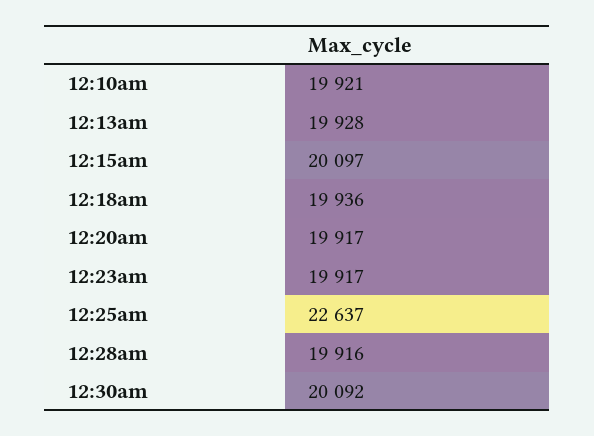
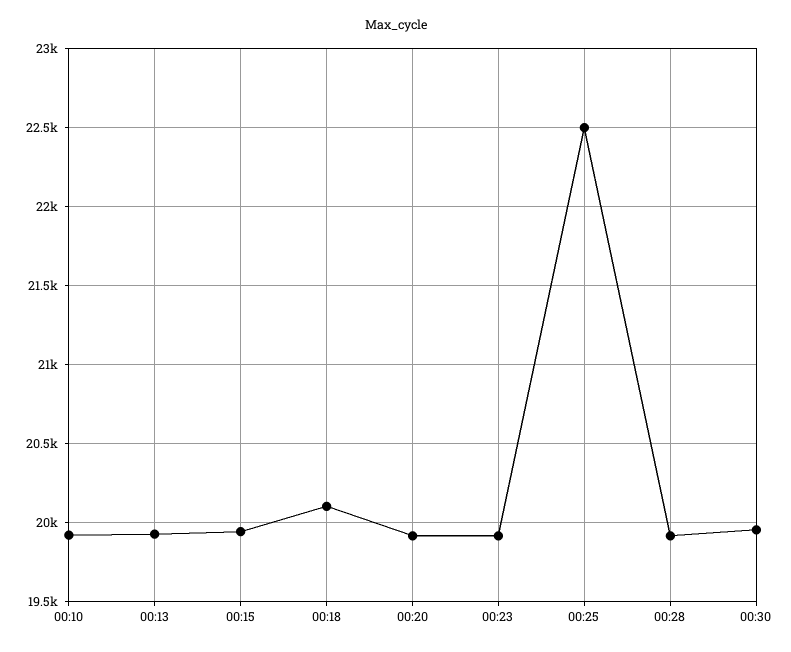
  {
    "12:10am": 19921,
    "12:13am": 19928,
-   "12:15am": 20097,
+   "12:15am": 19950,
-   "12:18am": 19936,
+   "12:18am": 20100,
    "12:20am": 19917,
    "12:23am": 19917,
-   "12:25am": 22637,
+   "12:25am": 22500,
    "12:28am": 19916,
-   "12:30am": 20092
+   "12:30am": 19950
  }

